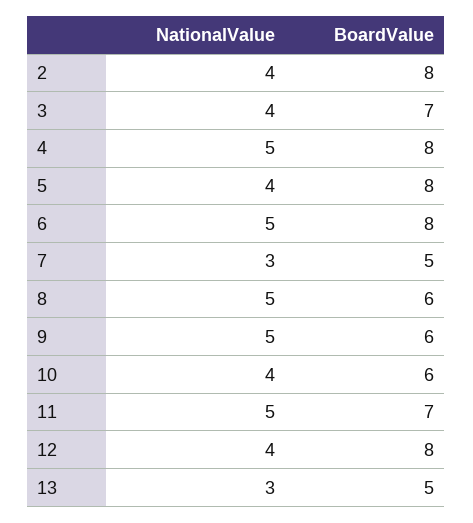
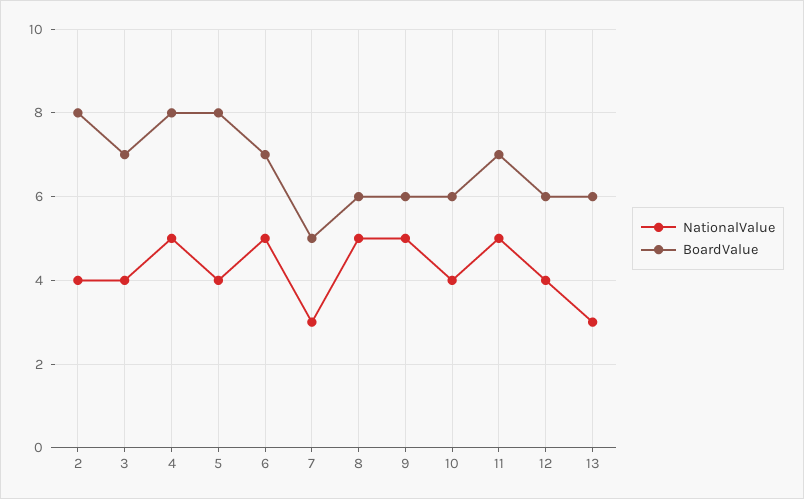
  {
    "NationalValue": {
      "2": 4,
      "3": 4,
      "4": 5,
      "5": 4,
      "6": 5,
      "7": 3,
      "8": 5,
      "9": 5,
      "10": 4,
      "11": 5,
      "12": 4,
      "13": 3
    },
    "BoardValue": {
      "2": 8,
      "3": 7,
      "4": 8,
      "5": 8,
-     "6": 8,
+     "6": 7,
      "7": 5,
      "8": 6,
      "9": 6,
      "10": 6,
      "11": 7,
-     "12": 8,
+     "12": 6,
-     "13": 5
+     "13": 6
    }
  }

